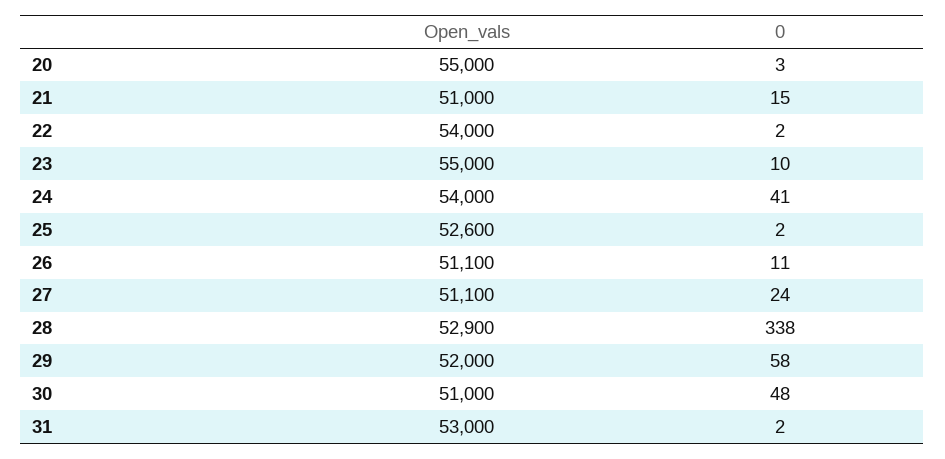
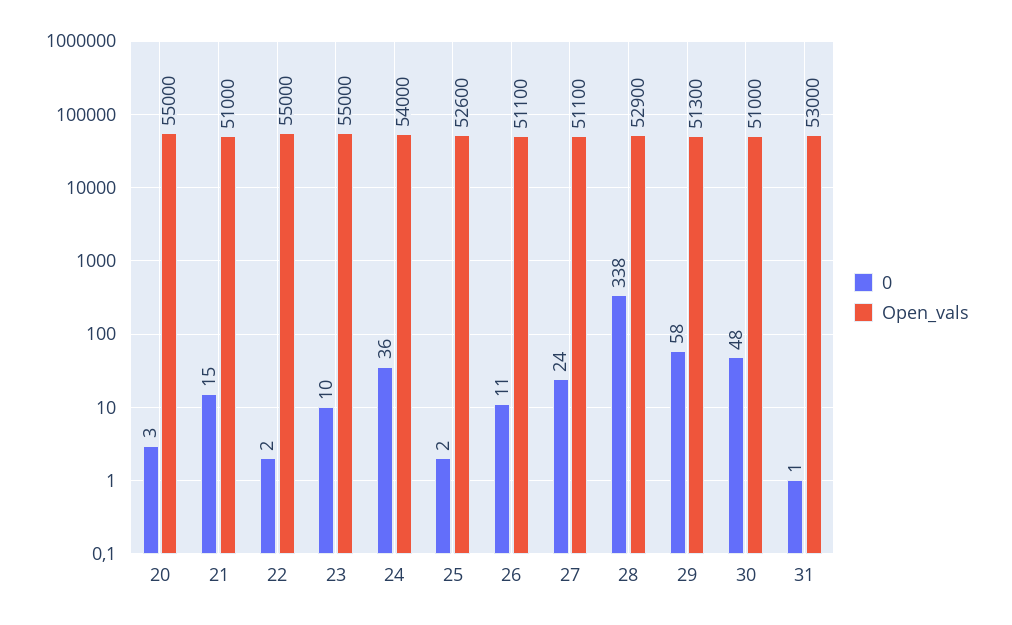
  {
    "Open_vals": {
      "20": 55000,
      "21": 51000,
-     "22": 54000,
+     "22": 55000,
      "23": 55000,
      "24": 54000,
      "25": 52600,
      "26": 51100,
      "27": 51100,
      "28": 52900,
-     "29": 52000,
+     "29": 51300,
      "30": 51000,
      "31": 53000
    },
    "0": {
      "20": 3,
      "21": 15,
      "22": 2,
      "23": 10,
-     "24": 41,
+     "24": 36,
      "25": 2,
      "26": 11,
      "27": 24,
      "28": 338,
      "29": 58,
      "30": 48,
-     "31": 2
+     "31": 1
    }
  }

